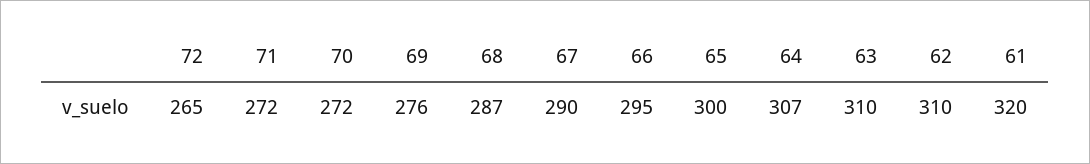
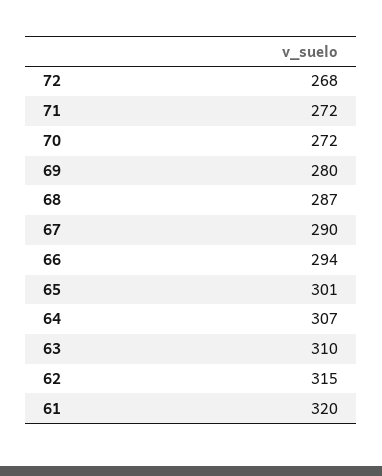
  {
-   "72": 265,
+   "72": 268,
    "71": 272,
    "70": 272,
-   "69": 276,
+   "69": 280,
    "68": 287,
    "67": 290,
-   "66": 295,
+   "66": 294,
-   "65": 300,
+   "65": 301,
    "64": 307,
    "63": 310,
-   "62": 310,
+   "62": 315,
    "61": 320
  }

